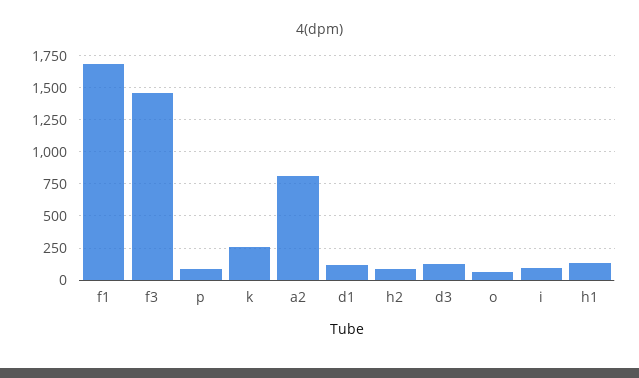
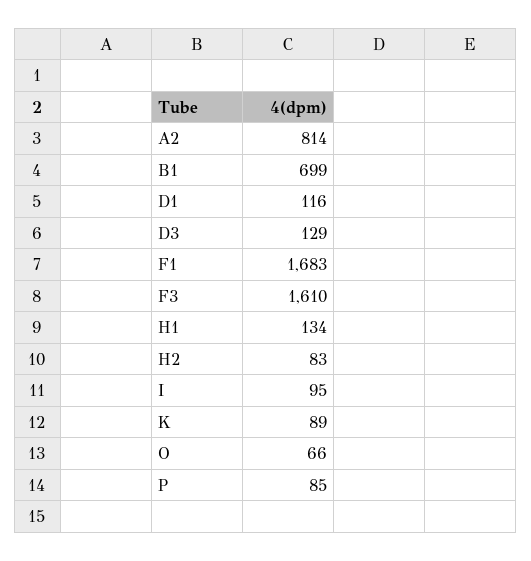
  {
    "f1": 1683,
-   "f3": 1450,
+   "f3": 1610,
    "p": 85,
-   "k": 250,
+   "k": 89,
    "a2": 814,
    "d1": 116,
    "h2": 83,
    "d3": 129,
    "o": 66,
    "i": 95,
-   "h1": 134
+   "h1": 134,
+   "B1": 699
  }

